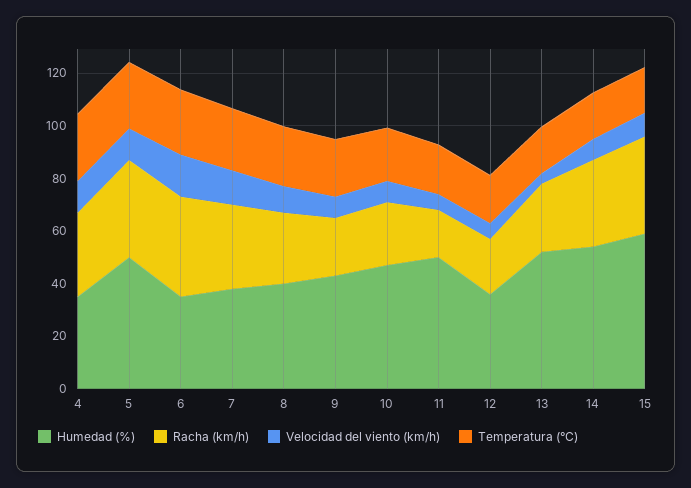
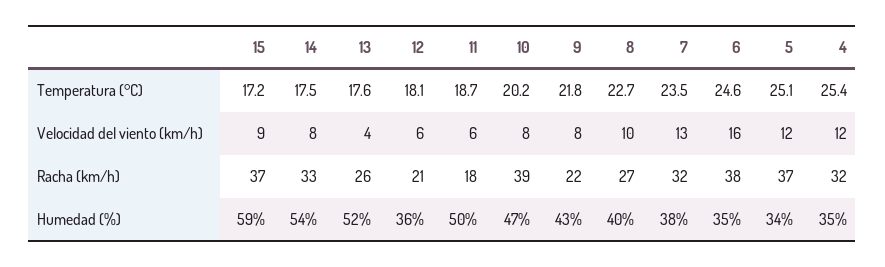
  {
    "Humedad (%)": {
      "4": 35,
-     "5": 50,
+     "5": 34,
      "6": 35,
      "7": 38,
      "8": 40,
      "9": 43,
      "10": 47,
      "11": 50,
      "12": 36,
      "13": 52,
      "14": 54,
      "15": 59
    },
    "Racha (km/h)": {
      "4": 32,
      "5": 37,
      "6": 38,
      "7": 32,
      "8": 27,
      "9": 22,
-     "10": 25,
+     "10": 39,
      "11": 18,
      "12": 21,
      "13": 26,
      "14": 33,
      "15": 37
    },
    "Velocidad del viento (km/h)": {
      "4": 12,
      "5": 12,
      "6": 16,
      "7": 13,
      "8": 10,
      "9": 8,
      "10": 8,
      "11": 6,
      "12": 6,
      "13": 4,
      "14": 8,
      "15": 9
    },
    "Temperatura (°C)": {
      "4": 25.4,
      "5": 25.1,
      "6": 24.6,
      "7": 23.5,
      "8": 22.7,
      "9": 21.8,
      "10": 20.2,
      "11": 18.7,
      "12": 18.1,
      "13": 17.6,
      "14": 17.5,
      "15": 17.2
    }
  }

